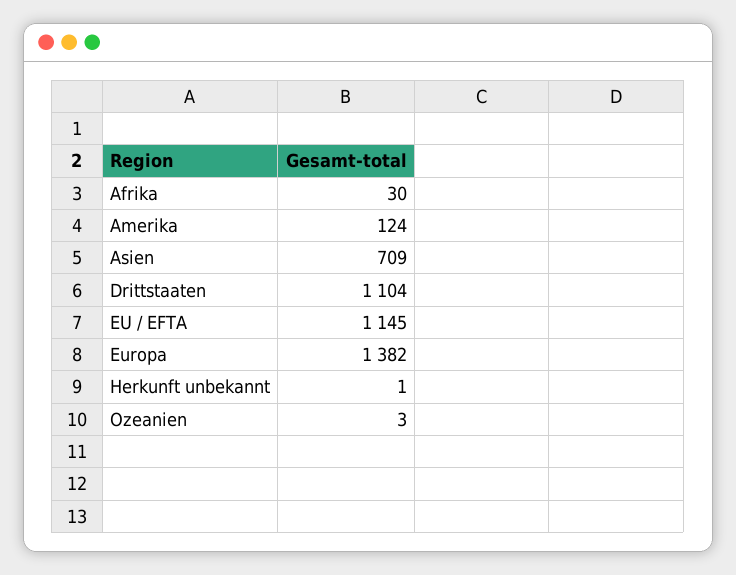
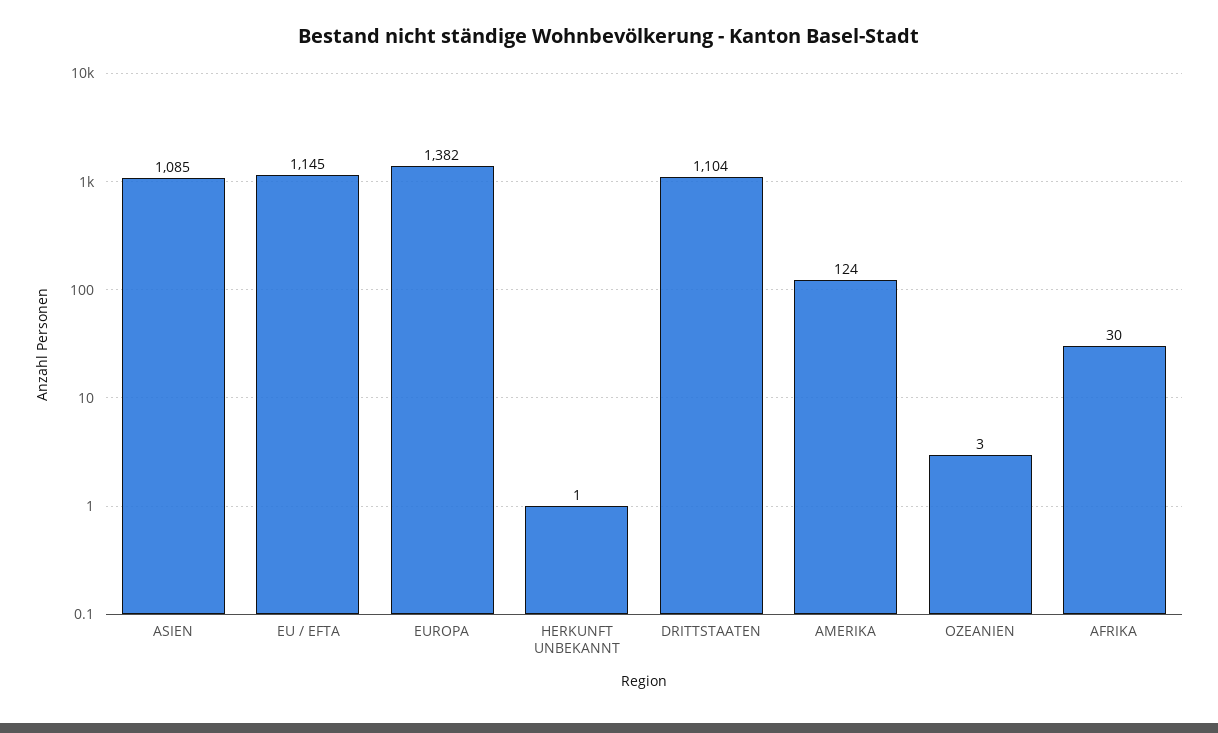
  {
    "Afrika": 30,
    "Amerika": 124,
-   "Asien": 709,
+   "Asien": 1085,
    "Drittstaaten": 1104,
    "EU / EFTA": 1145,
    "Europa": 1382,
    "Herkunft unbekannt": 1,
    "Ozeanien": 3
  }

